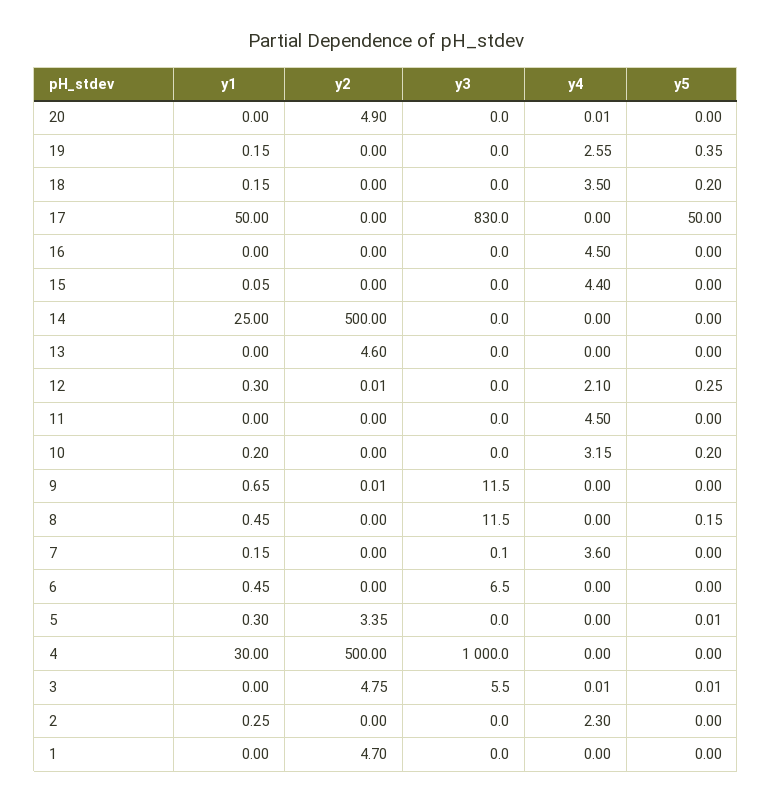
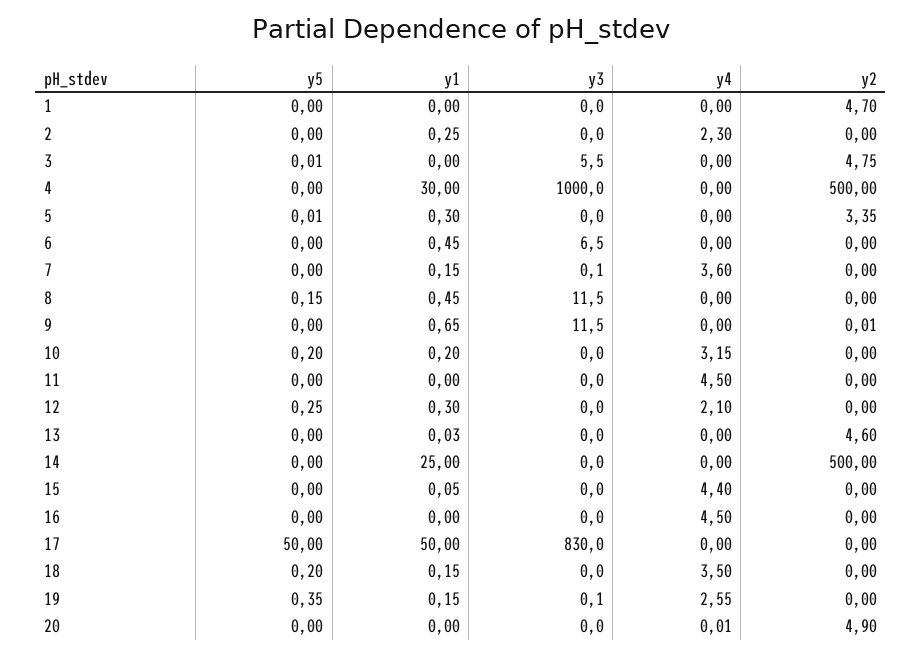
  {
    "y1": {
      "20": 0,
      "19": 0.15,
      "18": 0.15,
      "17": 50,
      "16": 0,
      "15": 0.05,
      "14": 25,
-     "13": 0,
+     "13": 0.03,
      "12": 0.3,
      "11": 0,
      "10": 0.2,
      "9": 0.65,
      "8": 0.45,
      "7": 0.15,
      "6": 0.45,
      "5": 0.3,
      "4": 30,
      "3": 0,
      "2": 0.25,
      "1": 0
    },
    "y2": {
      "20": 4.9,
      "19": 0,
      "18": 0,
      "17": 0,
      "16": 0,
      "15": 0,
      "14": 500,
      "13": 4.6,
-     "12": 0.01,
+     "12": 0,
      "11": 0,
      "10": 0,
      "9": 0.01,
      "8": 0,
      "7": 0,
      "6": 0,
      "5": 3.35,
      "4": 500,
      "3": 4.75,
      "2": 0,
      "1": 4.7
    },
    "y3": {
      "20": 0,
-     "19": 0,
+     "19": 0.1,
      "18": 0,
      "17": 830,
      "16": 0,
      "15": 0,
      "14": 0,
      "13": 0,
      "12": 0,
      "11": 0,
      "10": 0,
      "9": 11.5,
      "8": 11.5,
      "7": 0.1,
      "6": 6.5,
      "5": 0,
      "4": 1000,
      "3": 5.5,
      "2": 0,
      "1": 0
    },
    "y4": {
      "20": 0.01,
      "19": 2.55,
      "18": 3.5,
      "17": 0,
      "16": 4.5,
      "15": 4.4,
      "14": 0,
      "13": 0,
      "12": 2.1,
      "11": 4.5,
      "10": 3.15,
      "9": 0,
      "8": 0,
      "7": 3.6,
      "6": 0,
      "5": 0,
      "4": 0,
-     "3": 0.01,
+     "3": 0,
      "2": 2.3,
      "1": 0
    },
    "y5": {
      "20": 0,
      "19": 0.35,
      "18": 0.2,
      "17": 50,
      "16": 0,
      "15": 0,
      "14": 0,
      "13": 0,
      "12": 0.25,
      "11": 0,
      "10": 0.2,
      "9": 0,
      "8": 0.15,
      "7": 0,
      "6": 0,
      "5": 0.01,
      "4": 0,
      "3": 0.01,
      "2": 0,
      "1": 0
    }
  }

